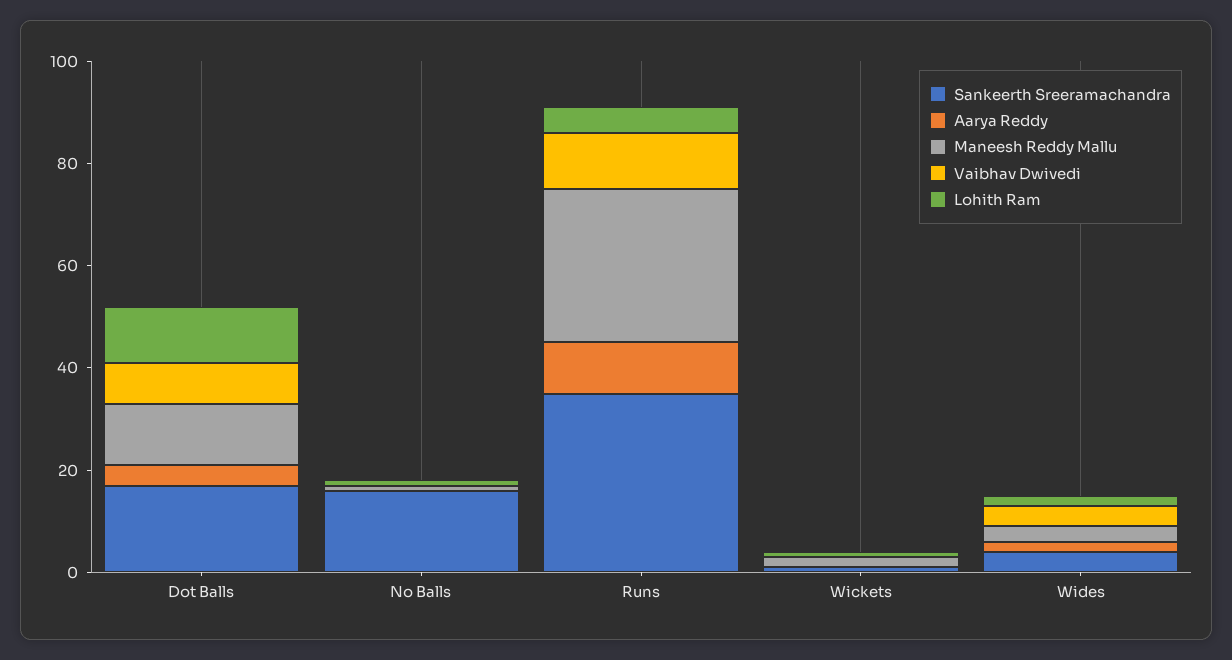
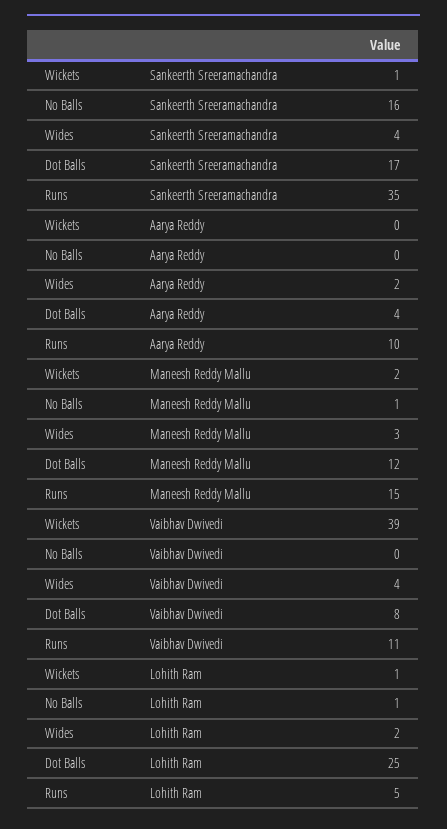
  {
    "Sankeerth Sreeramachandra": {
      "Dot Balls": 17,
      "No Balls": 16,
      "Runs": 35,
      "Wickets": 1,
      "Wides": 4
    },
    "Aarya Reddy": {
      "Dot Balls": 4,
      "No Balls": 0,
      "Runs": 10,
      "Wickets": 0,
      "Wides": 2
    },
    "Maneesh Reddy Mallu": {
      "Dot Balls": 12,
      "No Balls": 1,
-     "Runs": 30,
+     "Runs": 15,
      "Wickets": 2,
      "Wides": 3
    },
    "Vaibhav Dwivedi": {
      "Dot Balls": 8,
      "No Balls": 0,
      "Runs": 11,
-     "Wickets": 0,
+     "Wickets": 39,
      "Wides": 4
    },
    "Lohith Ram": {
-     "Dot Balls": 10,
+     "Dot Balls": 25,
      "No Balls": 1,
      "Runs": 5,
      "Wickets": 1,
      "Wides": 2
    }
  }

